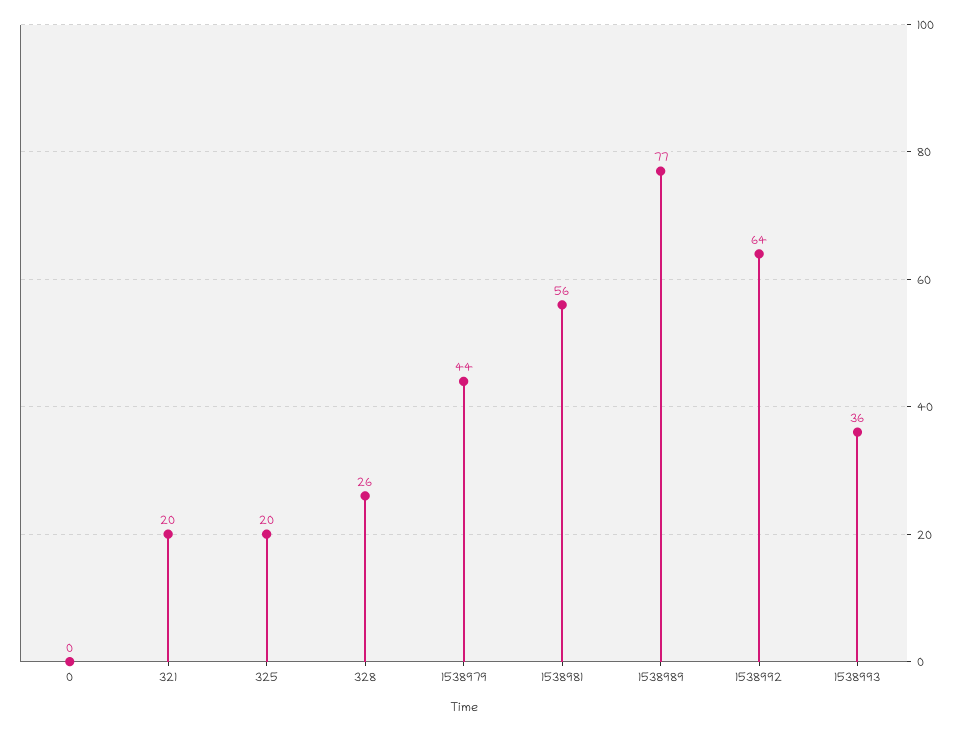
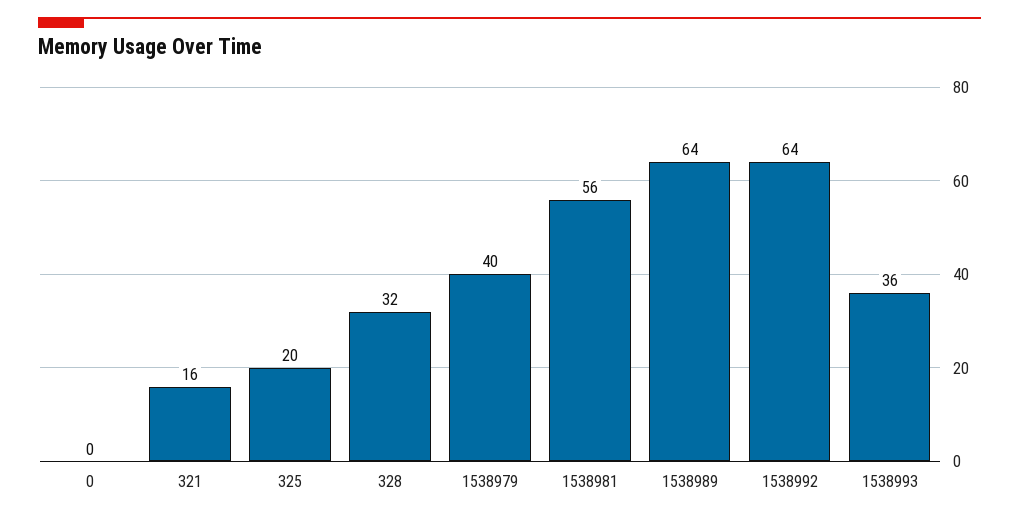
  {
    "0": 0,
-   "321": 20,
+   "321": 16,
    "325": 20,
-   "328": 26,
+   "328": 32,
-   "1538979": 44,
+   "1538979": 40,
    "1538981": 56,
-   "1538989": 77,
+   "1538989": 64,
    "1538992": 64,
    "1538993": 36
  }

